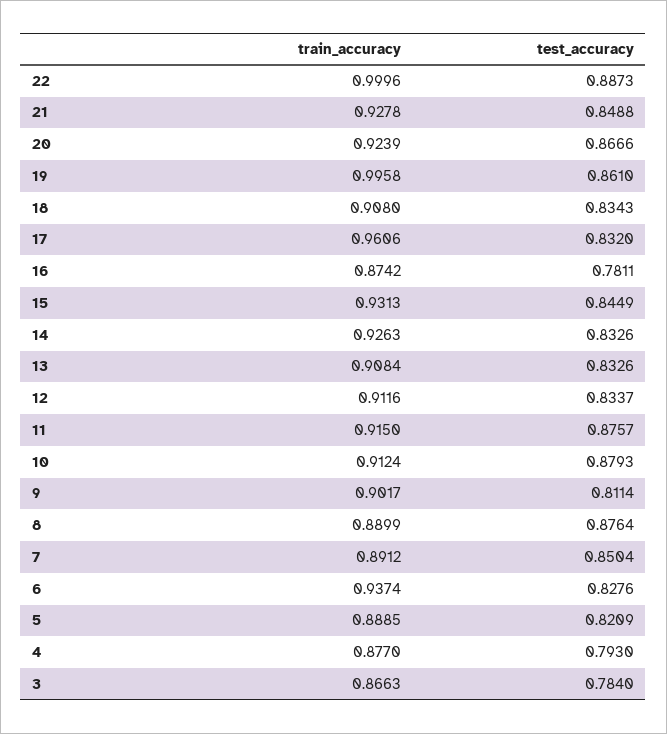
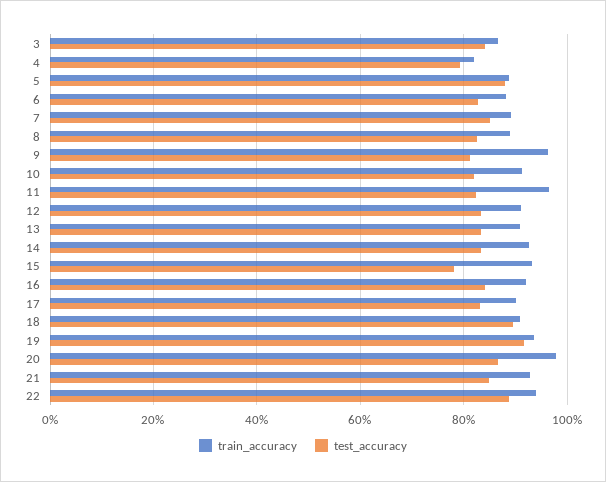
  {
    "train_accuracy": {
-     "22": 0.9996,
+     "22": 0.94,
      "21": 0.9278,
-     "20": 0.9239,
+     "20": 0.98,
-     "19": 0.9958,
+     "19": 0.94,
      "18": 0.908,
-     "17": 0.9606,
+     "17": 0.9,
-     "16": 0.8742,
+     "16": 0.92,
      "15": 0.9313,
      "14": 0.9263,
      "13": 0.9084,
      "12": 0.9116,
-     "11": 0.915,
+     "11": 0.96,
      "10": 0.9124,
-     "9": 0.9017,
+     "9": 0.96,
      "8": 0.8899,
      "7": 0.8912,
-     "6": 0.9374,
+     "6": 0.88,
      "5": 0.8885,
-     "4": 0.877,
+     "4": 0.82,
      "3": 0.8663
    },
    "test_accuracy": {
      "22": 0.8873,
      "21": 0.8488,
      "20": 0.8666,
-     "19": 0.861,
+     "19": 0.92,
-     "18": 0.8343,
+     "18": 0.9,
      "17": 0.832,
-     "16": 0.7811,
+     "16": 0.84,
-     "15": 0.8449,
+     "15": 0.78,
      "14": 0.8326,
      "13": 0.8326,
      "12": 0.8337,
-     "11": 0.8757,
+     "11": 0.82,
-     "10": 0.8793,
+     "10": 0.82,
      "9": 0.8114,
-     "8": 0.8764,
+     "8": 0.82,
      "7": 0.8504,
      "6": 0.8276,
-     "5": 0.8209,
+     "5": 0.88,
      "4": 0.793,
-     "3": 0.784
+     "3": 0.84
    }
  }

